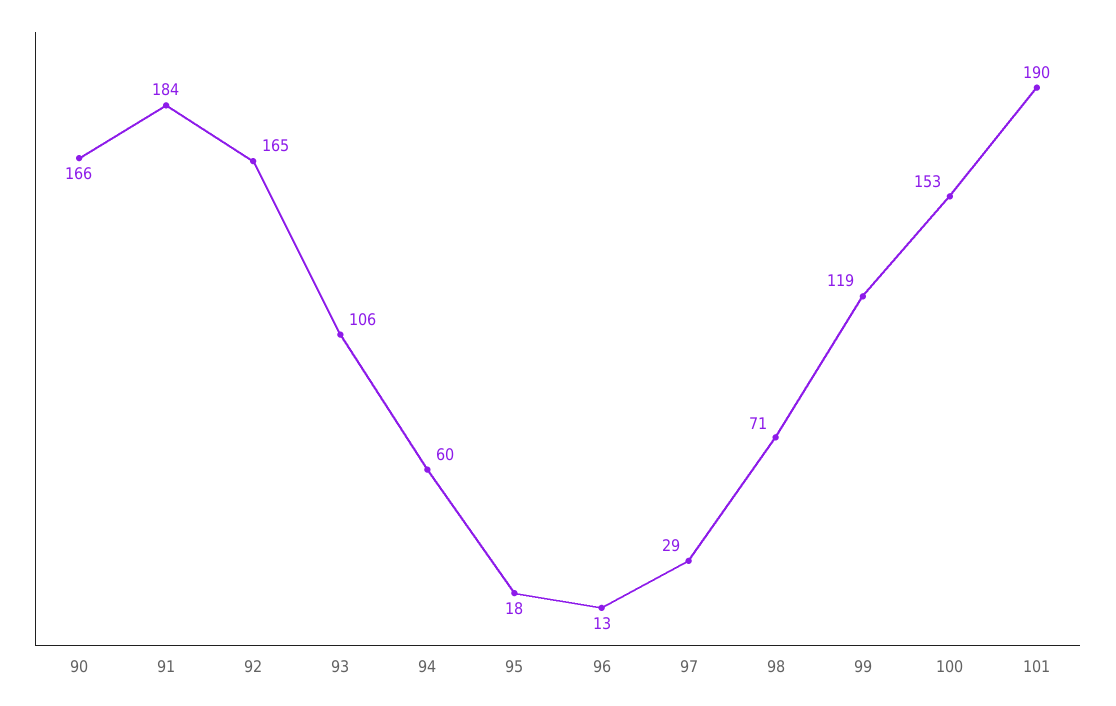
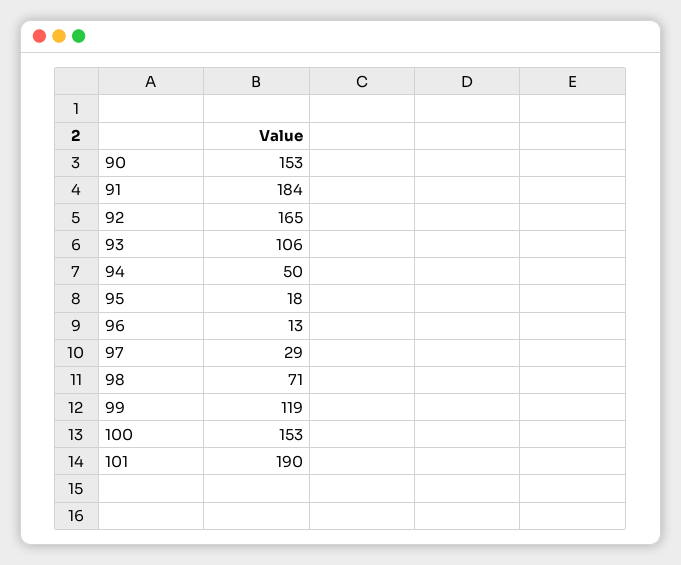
  {
-   "90": 166,
+   "90": 153,
    "91": 184,
    "92": 165,
    "93": 106,
-   "94": 60,
+   "94": 50,
    "95": 18,
    "96": 13,
    "97": 29,
    "98": 71,
    "99": 119,
    "100": 153,
    "101": 190
  }

